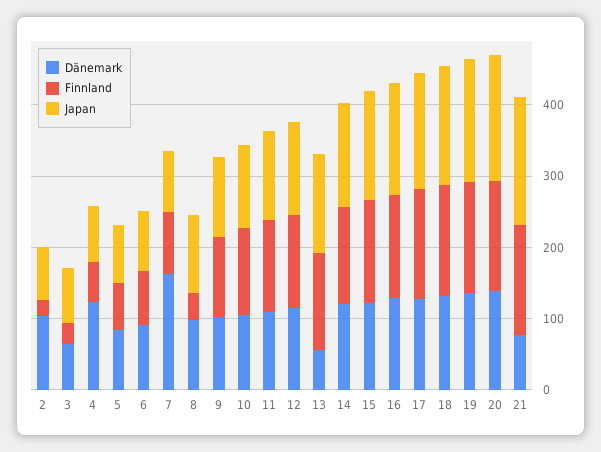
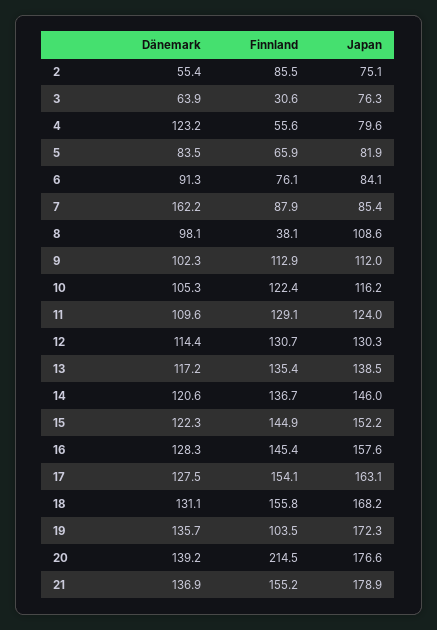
  {
    "Dänemark": {
-     "2": 100,
+     "2": 55.4,
      "3": 63.9,
      "4": 123.2,
      "5": 83.5,
      "6": 91.3,
      "7": 162.2,
      "8": 98.1,
      "9": 102.3,
      "10": 105.3,
      "11": 109.6,
      "12": 114.4,
-     "13": 60,
+     "13": 117.2,
      "14": 120.6,
      "15": 122.3,
      "16": 128.3,
      "17": 127.5,
      "18": 131.1,
      "19": 135.7,
      "20": 139.2,
-     "21": 80
+     "21": 136.9
    },
    "Finnland": {
-     "2": 20,
+     "2": 85.5,
      "3": 30.6,
      "4": 55.6,
      "5": 65.9,
      "6": 76.1,
      "7": 87.9,
      "8": 38.1,
      "9": 112.9,
      "10": 122.4,
      "11": 129.1,
      "12": 130.7,
      "13": 135.4,
      "14": 136.7,
      "15": 144.9,
      "16": 145.4,
      "17": 154.1,
      "18": 155.8,
-     "19": 160,
+     "19": 103.5,
-     "20": 160,
+     "20": 214.5,
      "21": 155.2
    },
    "Japan": {
      "2": 75.1,
      "3": 76.3,
      "4": 79.6,
      "5": 81.9,
      "6": 84.1,
      "7": 85.4,
      "8": 108.6,
      "9": 112,
      "10": 116.2,
      "11": 124,
      "12": 130.3,
      "13": 138.5,
      "14": 146,
      "15": 152.2,
      "16": 157.6,
      "17": 163.1,
      "18": 168.2,
      "19": 172.3,
      "20": 176.6,
      "21": 178.9
    }
  }

